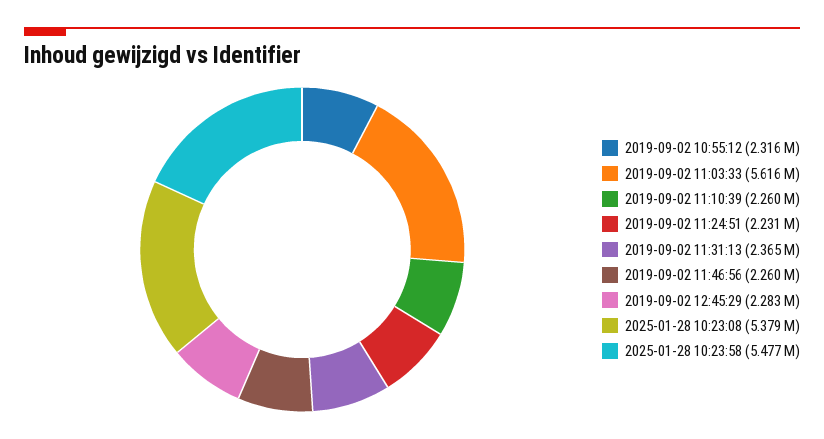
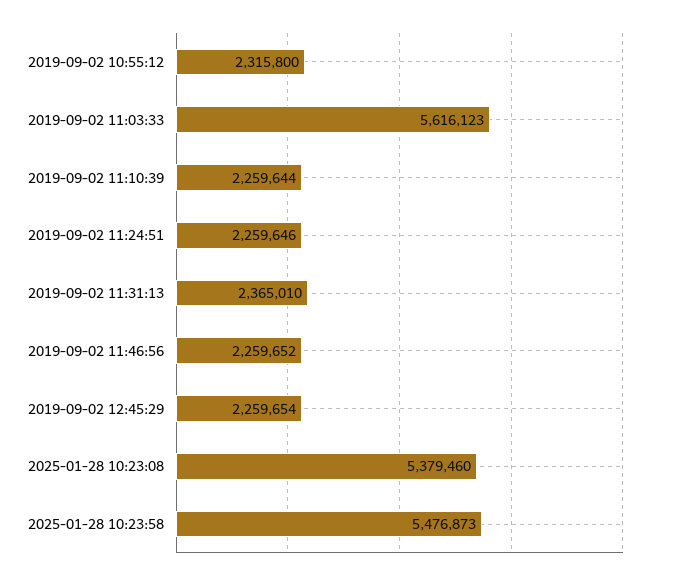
  {
    "2019-09-02 10:55:12": 2315800,
    "2019-09-02 11:03:33": 5616123,
    "2019-09-02 11:10:39": 2259644,
-   "2019-09-02 11:24:51": 2231000,
+   "2019-09-02 11:24:51": 2259646,
    "2019-09-02 11:31:13": 2365010,
    "2019-09-02 11:46:56": 2259652,
-   "2019-09-02 12:45:29": 2283000,
+   "2019-09-02 12:45:29": 2259654,
    "2025-01-28 10:23:08": 5379460,
    "2025-01-28 10:23:58": 5476873
  }

